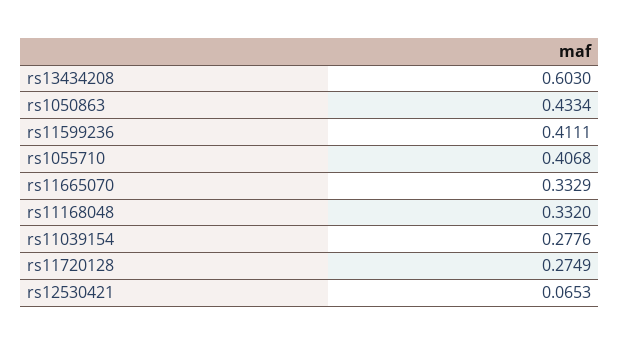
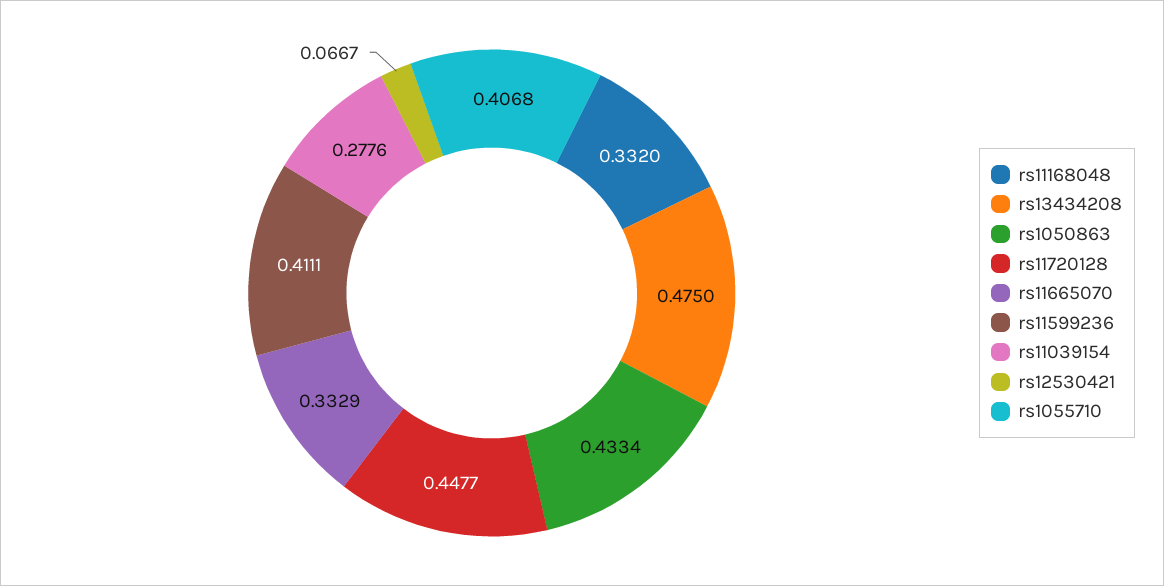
  {
-   "rs13434208": 0.603,
+   "rs13434208": 0.475,
    "rs1050863": 0.4334,
    "rs11599236": 0.4111,
    "rs1055710": 0.4068,
    "rs11665070": 0.3329,
    "rs11168048": 0.332,
    "rs11039154": 0.2776,
-   "rs11720128": 0.2749,
+   "rs11720128": 0.4477,
-   "rs12530421": 0.0653
+   "rs12530421": 0.0667
  }

